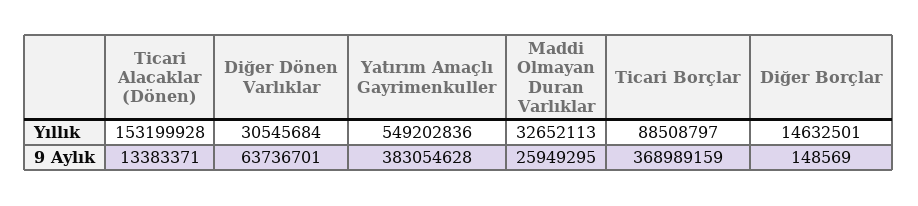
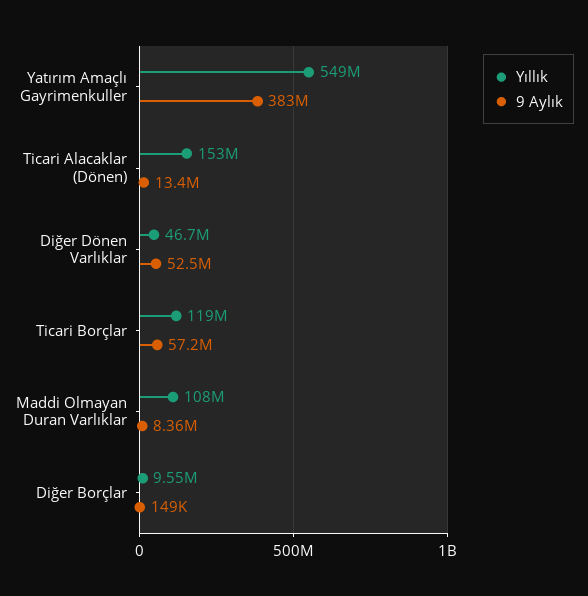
  {
    "Yıllık": {
      "Ticari Alacaklar (Dönen)": 153199928,
-     "Diğer Dönen Varlıklar": 30545684,
+     "Diğer Dönen Varlıklar": 46700000,
      "Yatırım Amaçlı Gayrimenkuller": 549202836,
-     "Maddi Olmayan Duran Varlıklar": 32652113,
+     "Maddi Olmayan Duran Varlıklar": 108000000,
-     "Ticari Borçlar": 88508797,
+     "Ticari Borçlar": 119000000,
-     "Diğer Borçlar": 14632501
+     "Diğer Borçlar": 9550000
    },
    "9 Aylık": {
      "Ticari Alacaklar (Dönen)": 13383371,
-     "Diğer Dönen Varlıklar": 63736701,
+     "Diğer Dönen Varlıklar": 52500000,
      "Yatırım Amaçlı Gayrimenkuller": 383054628,
-     "Maddi Olmayan Duran Varlıklar": 25949295,
+     "Maddi Olmayan Duran Varlıklar": 8360000,
-     "Ticari Borçlar": 368989159,
+     "Ticari Borçlar": 57200000,
      "Diğer Borçlar": 148569
    }
  }

